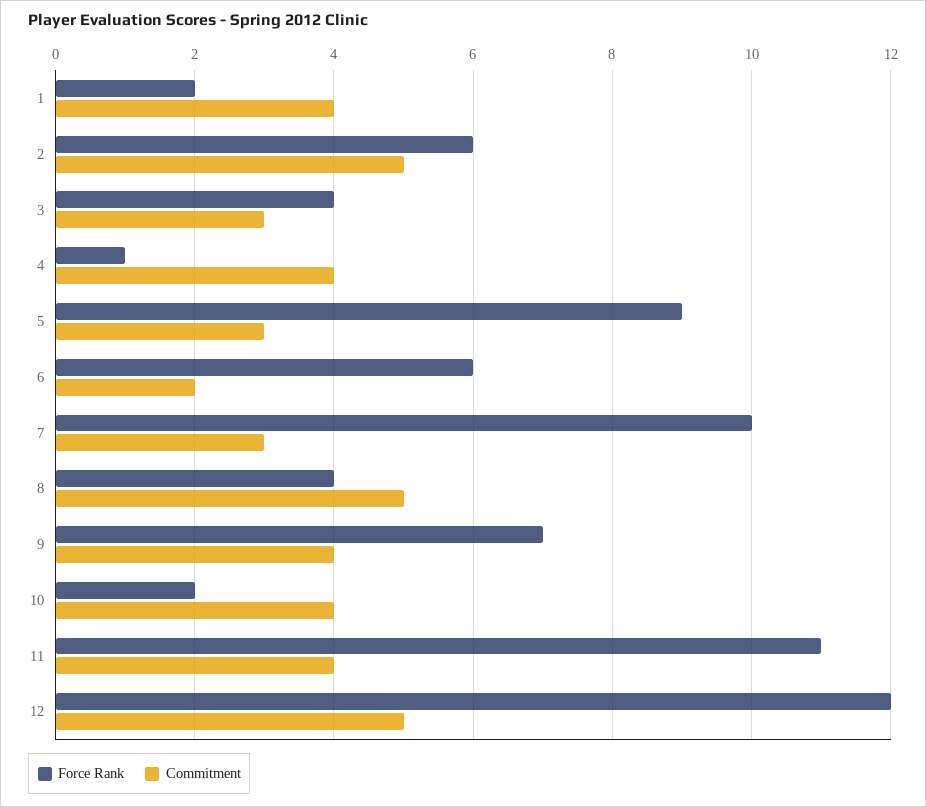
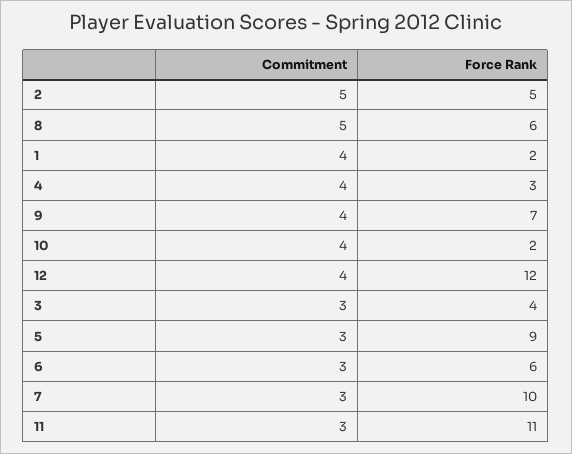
  {
    "Force Rank": {
      "1": 2,
-     "2": 6,
+     "2": 5,
      "3": 4,
-     "4": 1,
+     "4": 3,
      "5": 9,
      "6": 6,
      "7": 10,
-     "8": 4,
+     "8": 6,
      "9": 7,
      "10": 2,
      "11": 11,
      "12": 12
    },
    "Commitment": {
      "1": 4,
      "2": 5,
      "3": 3,
      "4": 4,
      "5": 3,
-     "6": 2,
+     "6": 3,
      "7": 3,
      "8": 5,
      "9": 4,
      "10": 4,
-     "11": 4,
+     "11": 3,
-     "12": 5
+     "12": 4
    }
  }

